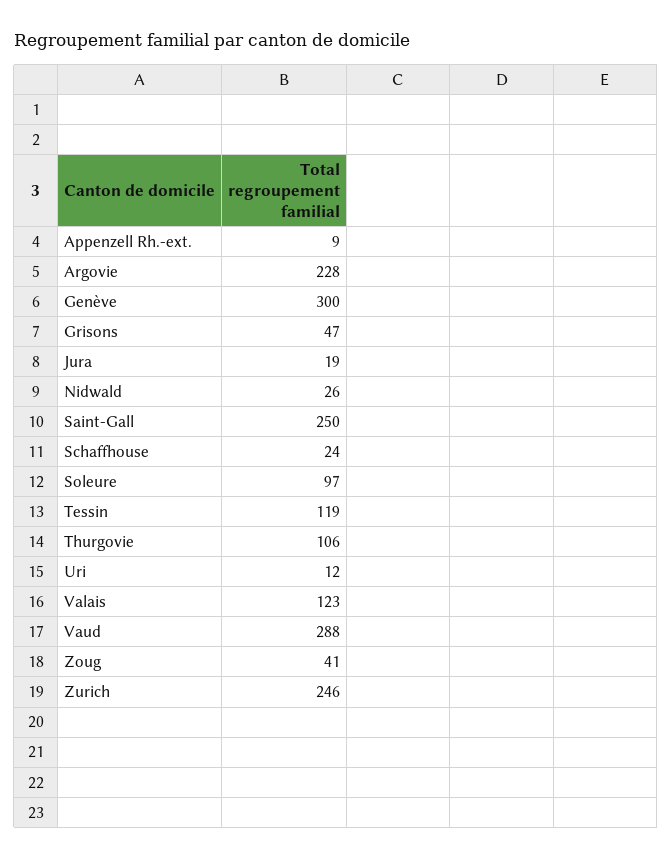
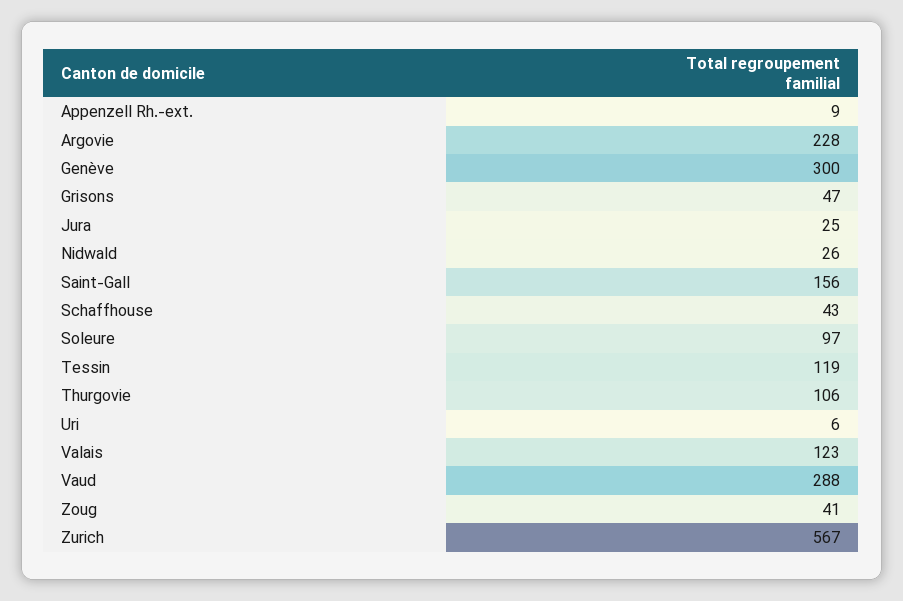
  {
    "Appenzell Rh.-ext.": 9,
    "Argovie": 228,
    "Genève": 300,
    "Grisons": 47,
-   "Jura": 19,
+   "Jura": 25,
    "Nidwald": 26,
-   "Saint-Gall": 250,
+   "Saint-Gall": 156,
-   "Schaffhouse": 24,
+   "Schaffhouse": 43,
    "Soleure": 97,
    "Tessin": 119,
    "Thurgovie": 106,
-   "Uri": 12,
+   "Uri": 6,
    "Valais": 123,
    "Vaud": 288,
    "Zoug": 41,
-   "Zurich": 246
+   "Zurich": 567
  }

